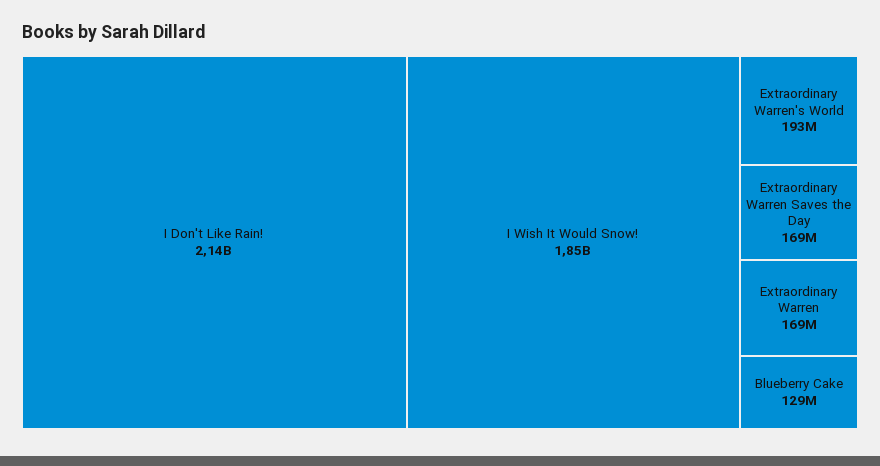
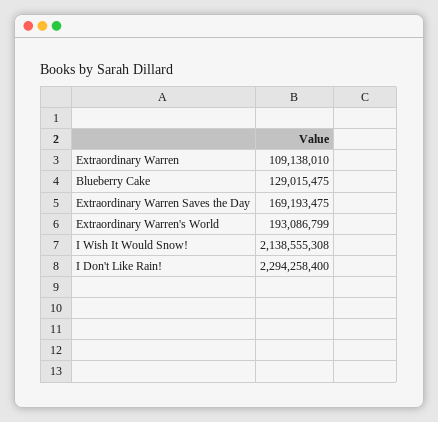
  {
-   "I Don't Like Rain!": 2140000000,
+   "I Don't Like Rain!": 2294258400,
-   "I Wish It Would Snow!": 1850000000,
+   "I Wish It Would Snow!": 2138555308,
    "Extraordinary Warren's World": 193086799,
    "Extraordinary Warren Saves the Day": 169193475,
-   "Extraordinary Warren": 169000000,
+   "Extraordinary Warren": 109138010,
    "Blueberry Cake": 129015475
  }

